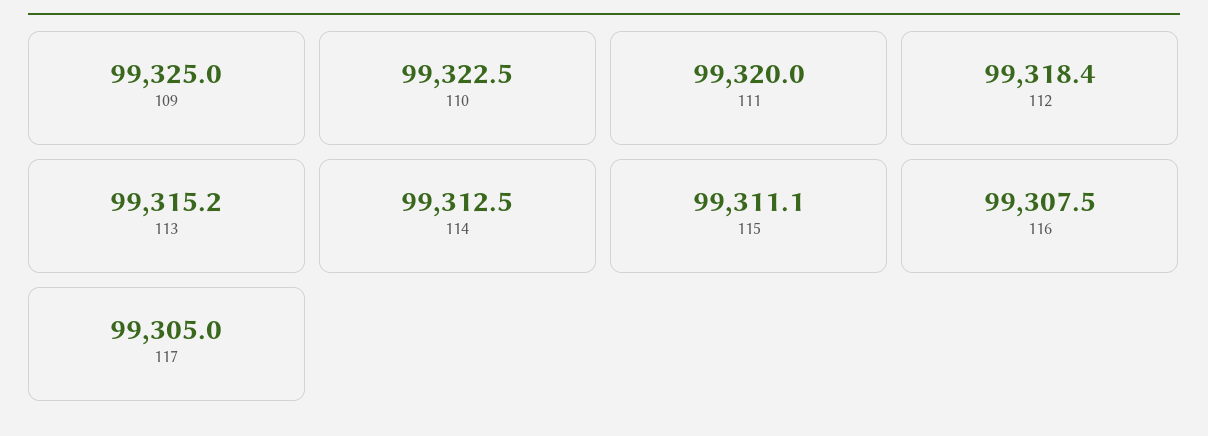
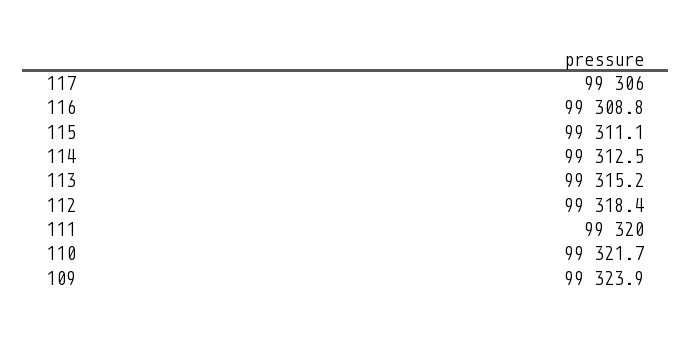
  {
-   "109": 99325,
+   "109": 99323.9,
-   "110": 99322.5,
+   "110": 99321.7,
    "111": 99320,
    "112": 99318.4,
    "113": 99315.2,
    "114": 99312.5,
    "115": 99311.1,
-   "116": 99307.5,
+   "116": 99308.8,
-   "117": 99305
+   "117": 99306
  }

